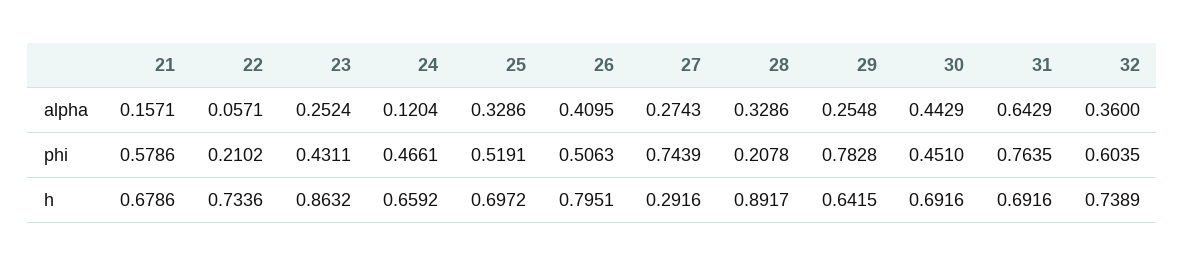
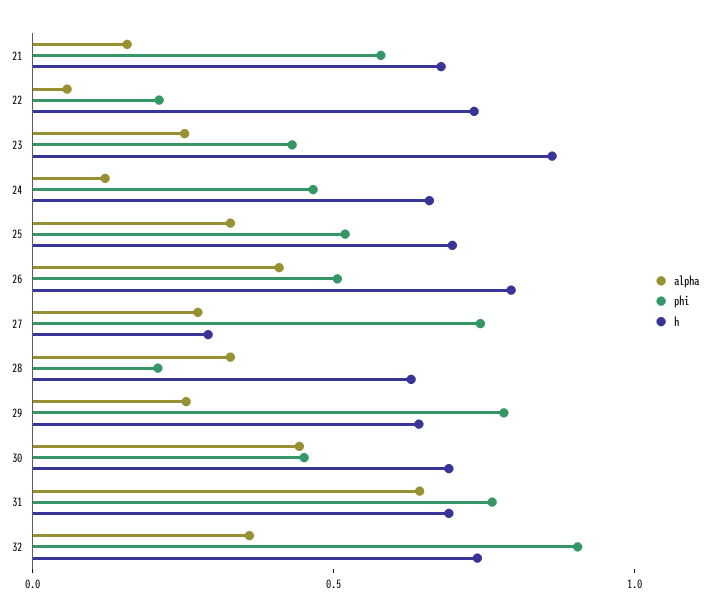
  {
    "alpha": {
      "21": 0.1571,
      "22": 0.0571,
      "23": 0.2524,
      "24": 0.1204,
      "25": 0.3286,
      "26": 0.4095,
      "27": 0.2743,
      "28": 0.3286,
      "29": 0.2548,
      "30": 0.4429,
      "31": 0.6429,
      "32": 0.36
    },
    "phi": {
      "21": 0.5786,
      "22": 0.2102,
      "23": 0.4311,
      "24": 0.4661,
      "25": 0.5191,
      "26": 0.5063,
      "27": 0.7439,
      "28": 0.2078,
      "29": 0.7828,
      "30": 0.451,
      "31": 0.7635,
-     "32": 0.6035
+     "32": 0.9
    },
    "h": {
      "21": 0.6786,
      "22": 0.7336,
      "23": 0.8632,
      "24": 0.6592,
      "25": 0.6972,
      "26": 0.7951,
      "27": 0.2916,
-     "28": 0.8917,
+     "28": 0.6,
      "29": 0.6415,
      "30": 0.6916,
      "31": 0.6916,
      "32": 0.7389
    }
  }

